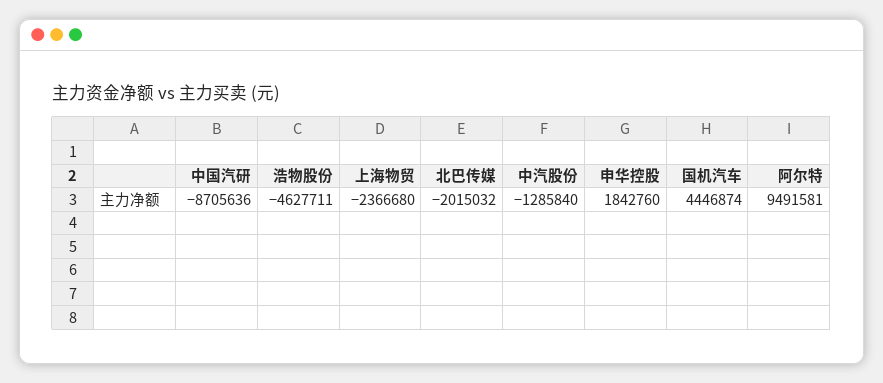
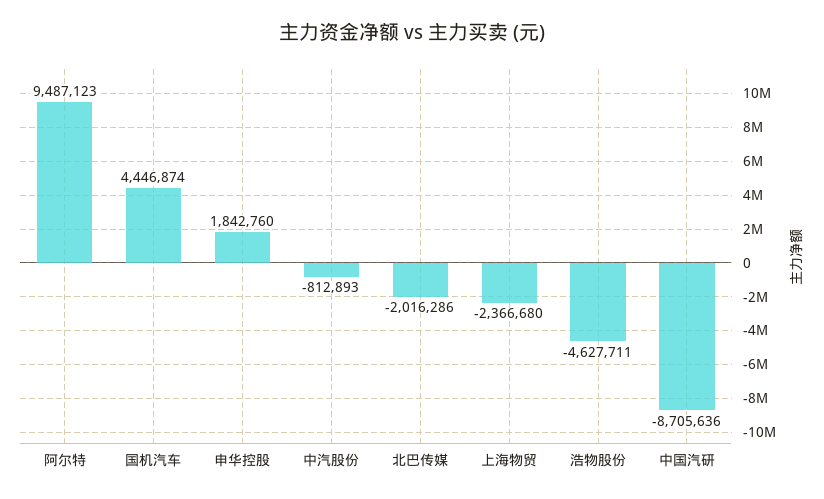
  {
    "中国汽研": -8705636,
    "浩物股份": -4627711,
    "上海物贸": -2366680,
-   "北巴传媒": -2015032,
+   "北巴传媒": -2016286,
-   "中汽股份": -1285840,
+   "中汽股份": -812893,
    "申华控股": 1842760,
    "国机汽车": 4446874,
-   "阿尔特": 9491581
+   "阿尔特": 9487123
  }

